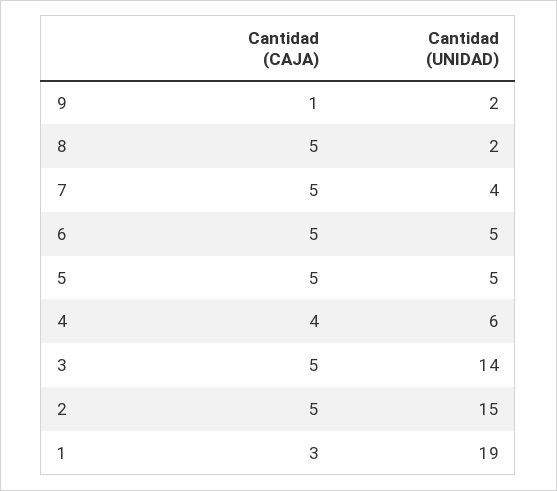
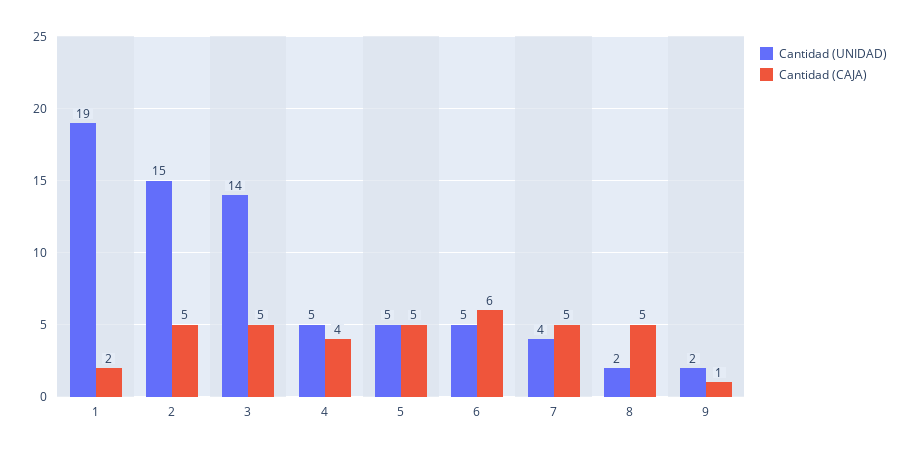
  {
    "Cantidad (CAJA)": {
      "9": 1,
      "8": 5,
      "7": 5,
-     "6": 5,
+     "6": 6,
      "5": 5,
      "4": 4,
      "3": 5,
      "2": 5,
-     "1": 3
+     "1": 2
    },
    "Cantidad (UNIDAD)": {
      "9": 2,
      "8": 2,
      "7": 4,
      "6": 5,
      "5": 5,
-     "4": 6,
+     "4": 5,
      "3": 14,
      "2": 15,
      "1": 19
    }
  }

